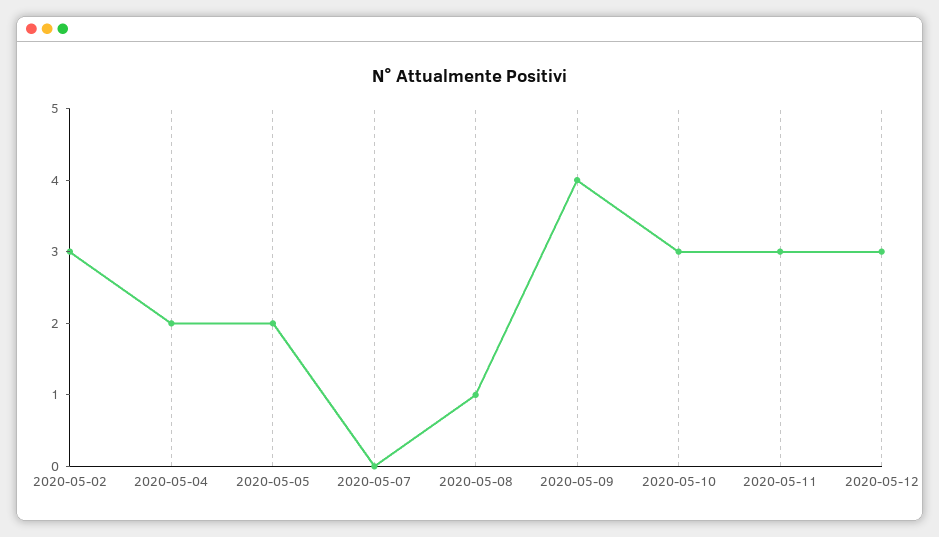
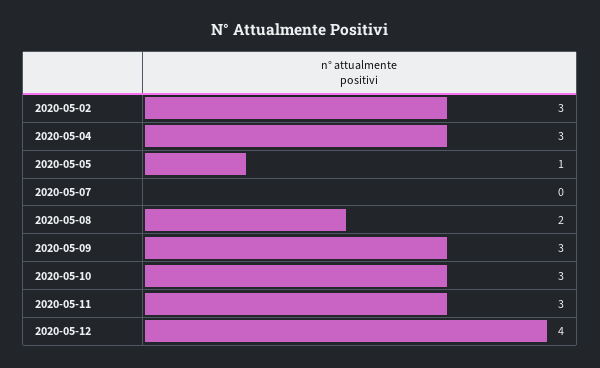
  {
    "2020-05-02": 3,
-   "2020-05-04": 2,
+   "2020-05-04": 3,
-   "2020-05-05": 2,
+   "2020-05-05": 1,
    "2020-05-07": 0,
-   "2020-05-08": 1,
+   "2020-05-08": 2,
-   "2020-05-09": 4,
+   "2020-05-09": 3,
    "2020-05-10": 3,
    "2020-05-11": 3,
-   "2020-05-12": 3
+   "2020-05-12": 4
  }

